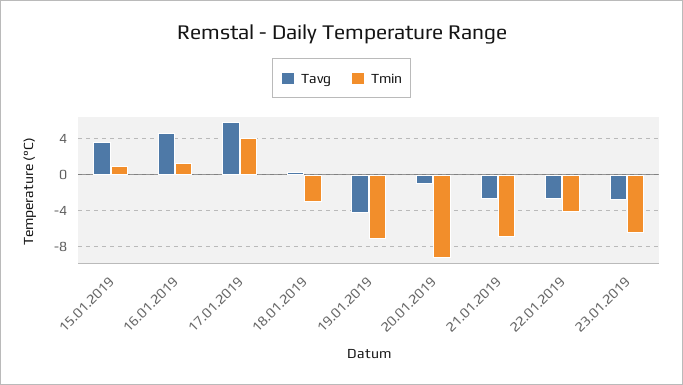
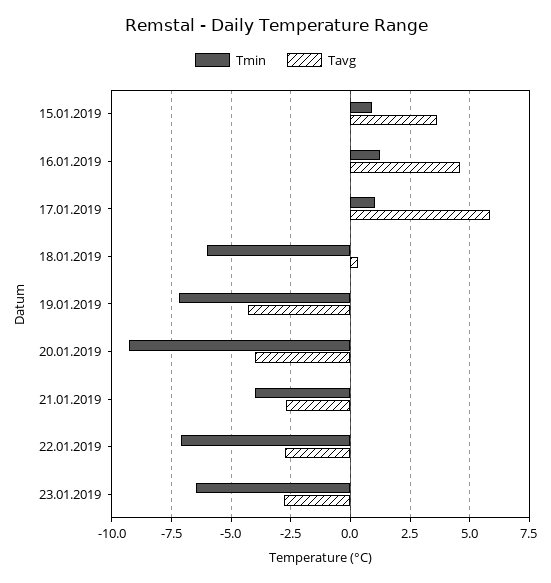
  {
    "Tavg": {
      "15.01.2019": 3.5,
      "16.01.2019": 4.5,
      "17.01.2019": 6,
      "18.01.2019": 0.5,
      "19.01.2019": -4.5,
-     "20.01.2019": -1,
+     "20.01.2019": -4,
      "21.01.2019": -2.5,
      "22.01.2019": -3,
      "23.01.2019": -3
    },
    "Tmin": {
      "15.01.2019": 1,
      "16.01.2019": 1.5,
-     "17.01.2019": 4,
+     "17.01.2019": 1,
-     "18.01.2019": -3,
+     "18.01.2019": -6,
      "19.01.2019": -7,
      "20.01.2019": -9.5,
-     "21.01.2019": -7,
+     "21.01.2019": -4,
-     "22.01.2019": -4,
+     "22.01.2019": -7,
      "23.01.2019": -6.5
    }
  }

